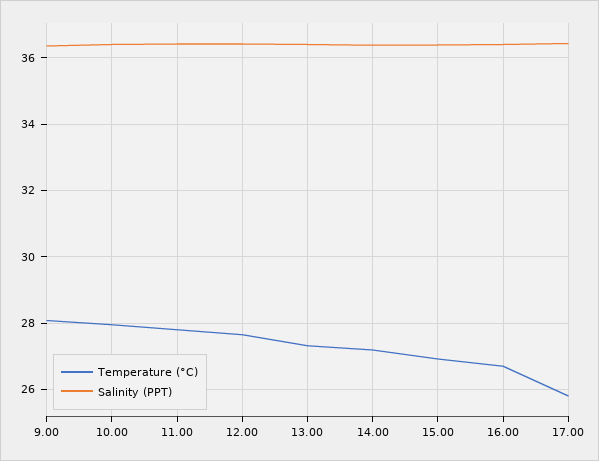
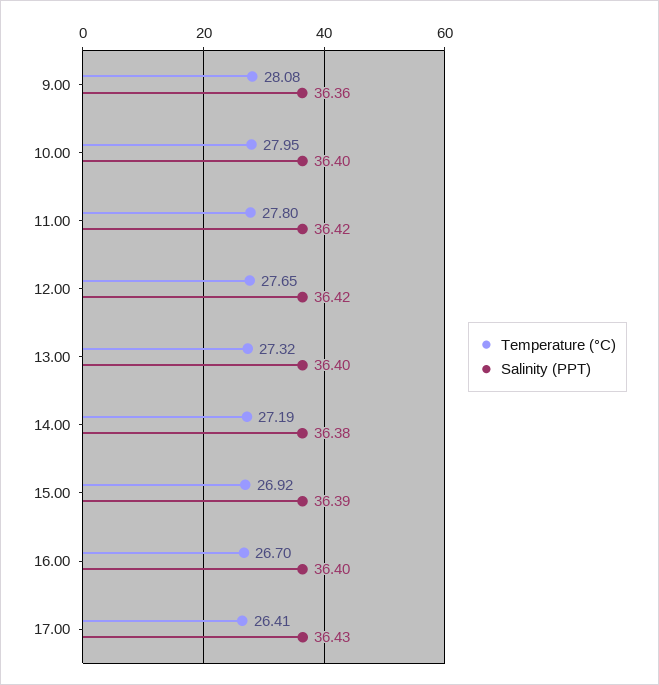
  {
    "Temperature (°C)": {
      "9.00": 28.08,
      "10.00": 27.95,
      "11.00": 27.8,
      "12.00": 27.65,
      "13.00": 27.32,
      "14.00": 27.19,
      "15.00": 26.92,
      "16.00": 26.7,
-     "17.00": 25.8
+     "17.00": 26.41
    },
    "Salinity (PPT)": {
      "9.00": 36.36,
      "10.00": 36.4,
      "11.00": 36.42,
      "12.00": 36.42,
      "13.00": 36.4,
      "14.00": 36.38,
      "15.00": 36.39,
      "16.00": 36.4,
      "17.00": 36.43
    }
  }

